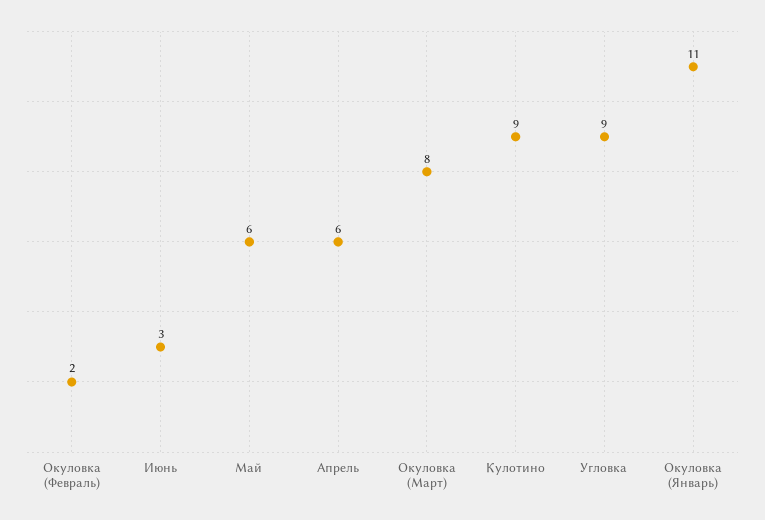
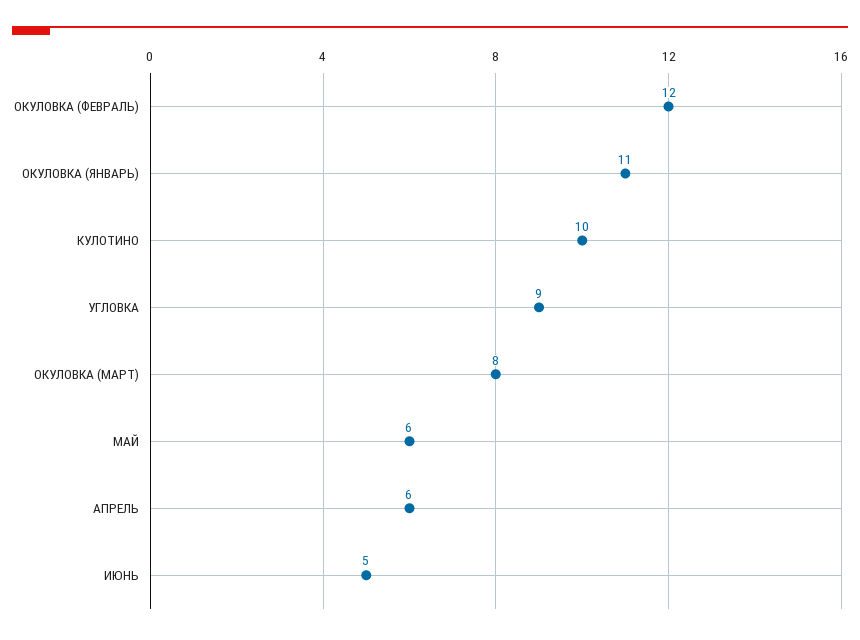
  {
-   "Окуловка (Февраль)": 2,
+   "Окуловка (Февраль)": 12,
-   "Июнь": 3,
+   "Июнь": 5,
    "Май": 6,
    "Апрель": 6,
    "Окуловка (Март)": 8,
-   "Кулотино": 9,
+   "Кулотино": 10,
    "Угловка": 9,
    "Окуловка (Январь)": 11
  }

